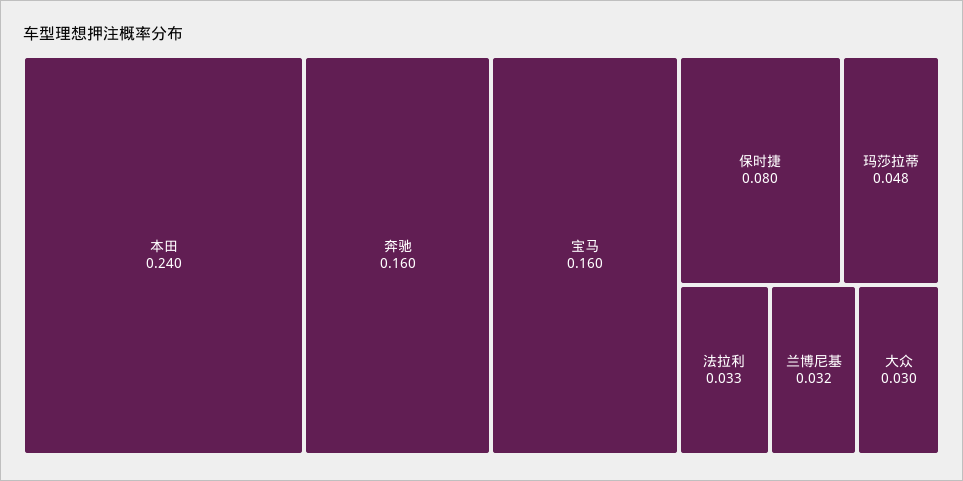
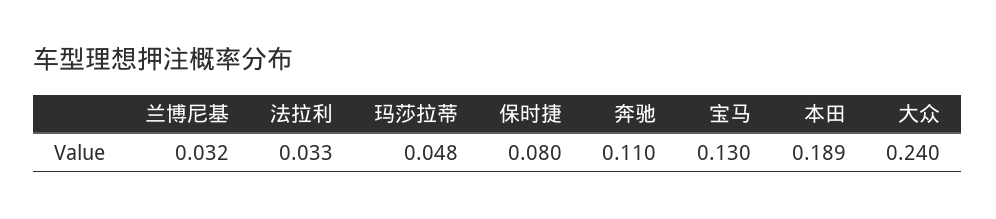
  {
-   "本田": 0.24,
+   "本田": 0.189,
-   "奔驰": 0.16,
+   "奔驰": 0.11,
-   "宝马": 0.16,
+   "宝马": 0.13,
    "保时捷": 0.08,
    "玛莎拉蒂": 0.048,
    "法拉利": 0.033,
    "兰博尼基": 0.032,
-   "大众": 0.03
+   "大众": 0.24
  }

